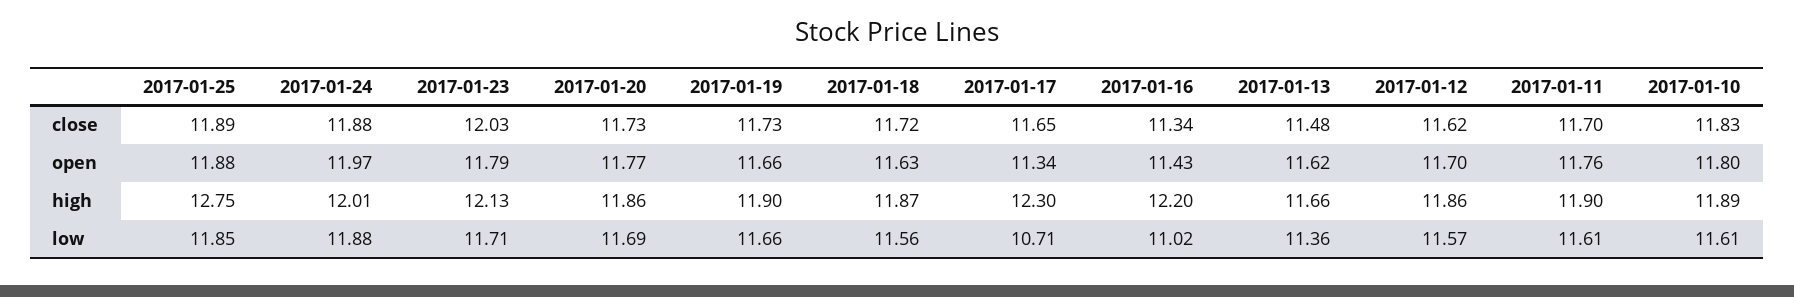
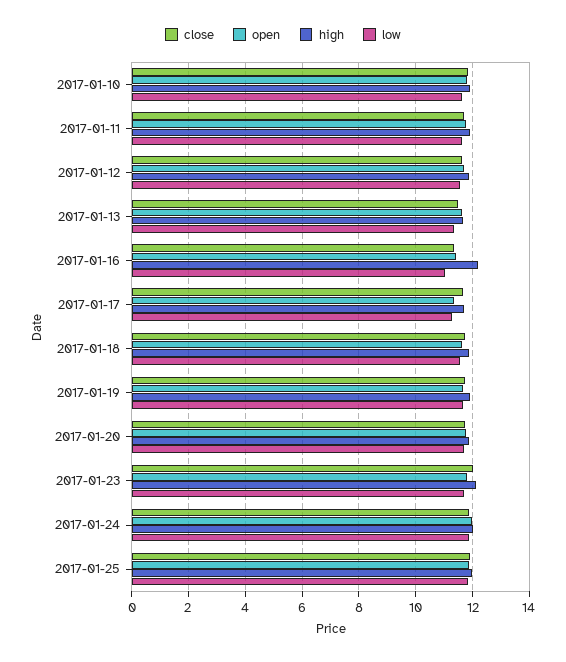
  {
    "close": {
      "2017-01-25": 11.89,
      "2017-01-24": 11.88,
      "2017-01-23": 12.03,
      "2017-01-20": 11.73,
      "2017-01-19": 11.73,
      "2017-01-18": 11.72,
      "2017-01-17": 11.65,
      "2017-01-16": 11.34,
      "2017-01-13": 11.48,
      "2017-01-12": 11.62,
      "2017-01-11": 11.7,
      "2017-01-10": 11.83
    },
    "open": {
      "2017-01-25": 11.88,
      "2017-01-24": 11.97,
      "2017-01-23": 11.79,
      "2017-01-20": 11.77,
      "2017-01-19": 11.66,
      "2017-01-18": 11.63,
      "2017-01-17": 11.34,
      "2017-01-16": 11.43,
      "2017-01-13": 11.62,
      "2017-01-12": 11.7,
      "2017-01-11": 11.76,
      "2017-01-10": 11.8
    },
    "high": {
-     "2017-01-25": 12.75,
+     "2017-01-25": 12,
      "2017-01-24": 12.01,
      "2017-01-23": 12.13,
      "2017-01-20": 11.86,
      "2017-01-19": 11.9,
      "2017-01-18": 11.87,
-     "2017-01-17": 12.3,
+     "2017-01-17": 11.75,
      "2017-01-16": 12.2,
      "2017-01-13": 11.66,
      "2017-01-12": 11.86,
      "2017-01-11": 11.9,
      "2017-01-10": 11.89
    },
    "low": {
      "2017-01-25": 11.85,
      "2017-01-24": 11.88,
      "2017-01-23": 11.71,
      "2017-01-20": 11.69,
      "2017-01-19": 11.66,
      "2017-01-18": 11.56,
-     "2017-01-17": 10.71,
+     "2017-01-17": 11.25,
      "2017-01-16": 11.02,
      "2017-01-13": 11.36,
      "2017-01-12": 11.57,
      "2017-01-11": 11.61,
      "2017-01-10": 11.61
    }
  }

